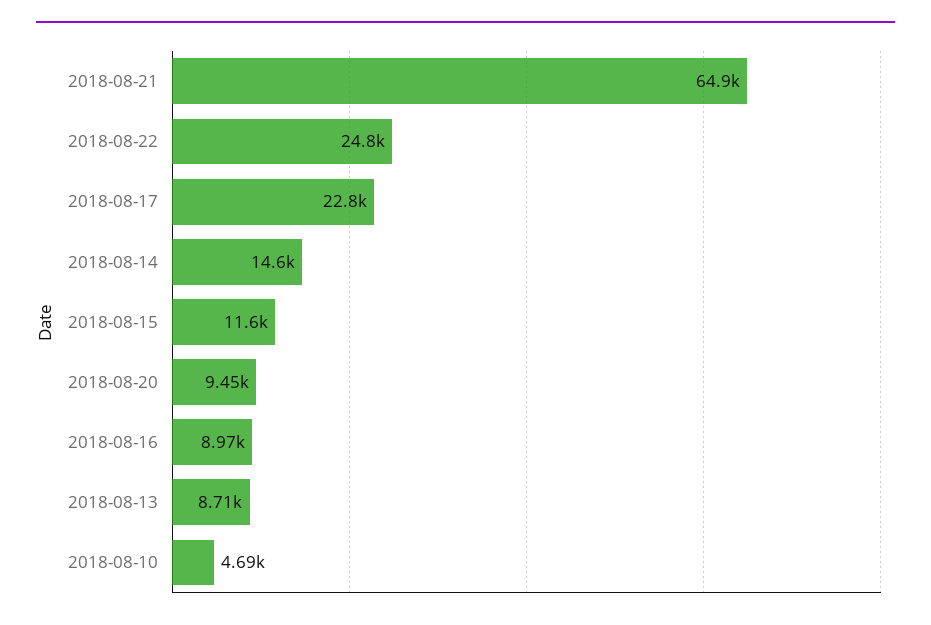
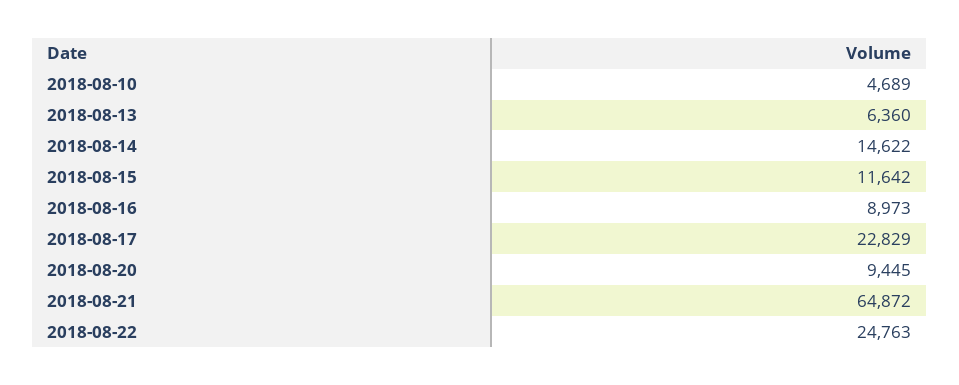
  {
    "2018-08-21": 64872,
    "2018-08-22": 24763,
    "2018-08-17": 22829,
    "2018-08-14": 14622,
    "2018-08-15": 11642,
    "2018-08-20": 9445,
    "2018-08-16": 8973,
-   "2018-08-13": 8710,
+   "2018-08-13": 6360,
    "2018-08-10": 4689
  }

